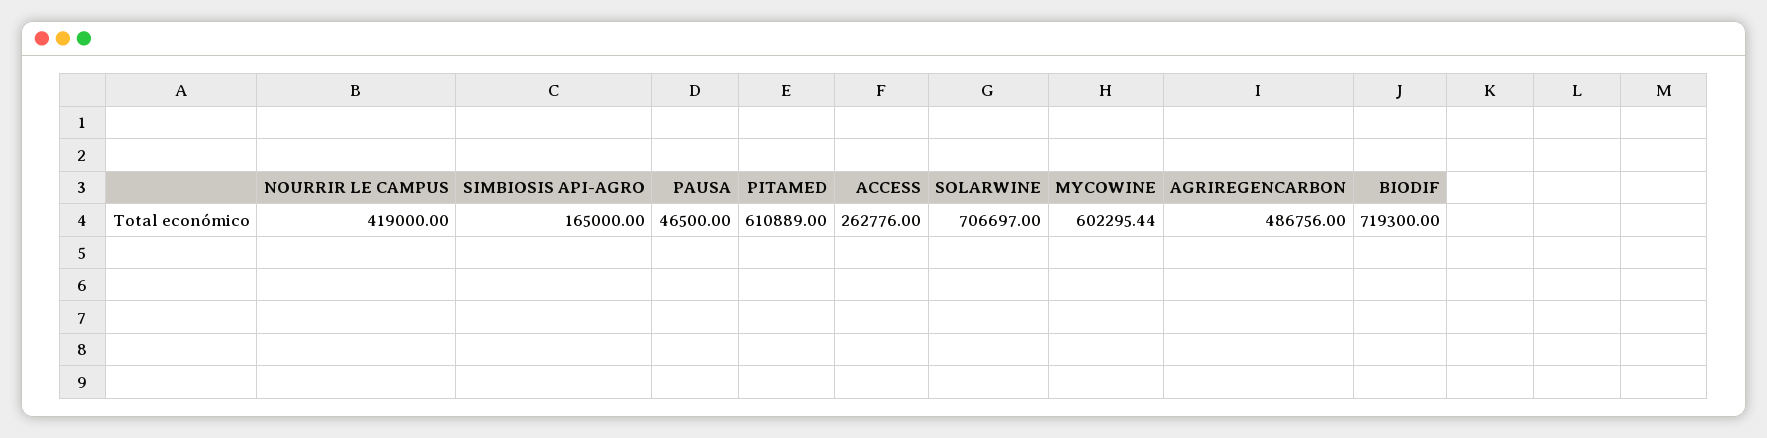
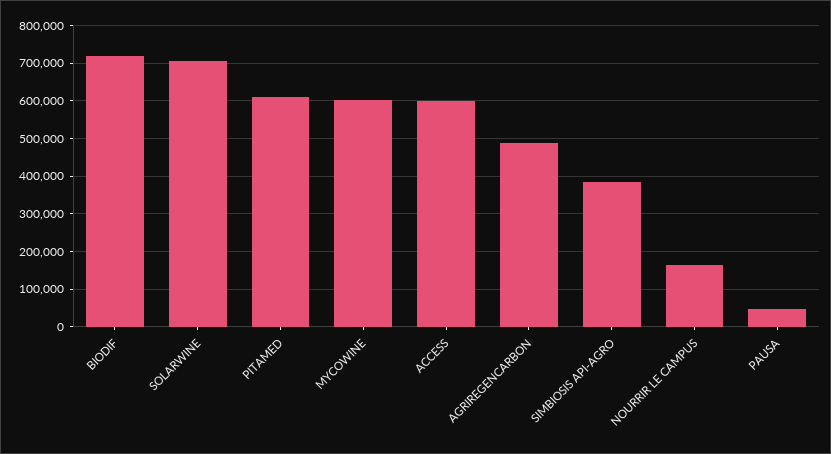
  {
-   "NOURRIR LE CAMPUS": 419000,
+   "NOURRIR LE CAMPUS": 160000,
-   "SIMBIOSIS API-AGRO": 165000,
+   "SIMBIOSIS API-AGRO": 380000,
    "PAUSA": 46500,
    "PITAMED": 610889,
-   "ACCESS": 262776,
+   "ACCESS": 600000,
    "SOLARWINE": 706697,
    "MYCOWINE": 602295.44,
    "AGRIREGENCARBON": 486756,
    "BIODIF": 719300
  }

